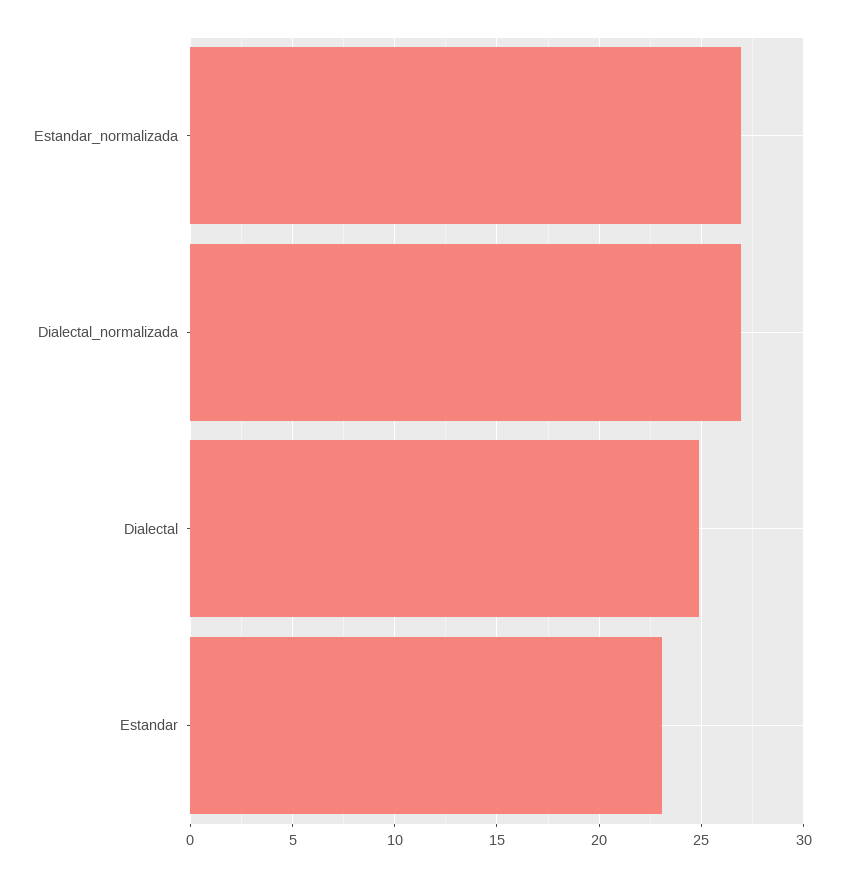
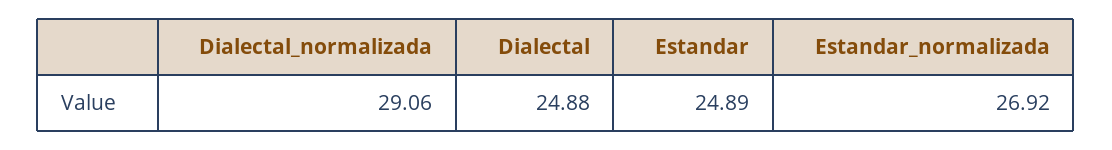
  {
    "Estandar_normalizada": 26.92,
-   "Dialectal_normalizada": 27,
+   "Dialectal_normalizada": 29.06,
    "Dialectal": 24.88,
-   "Estandar": 23
+   "Estandar": 24.89
  }

